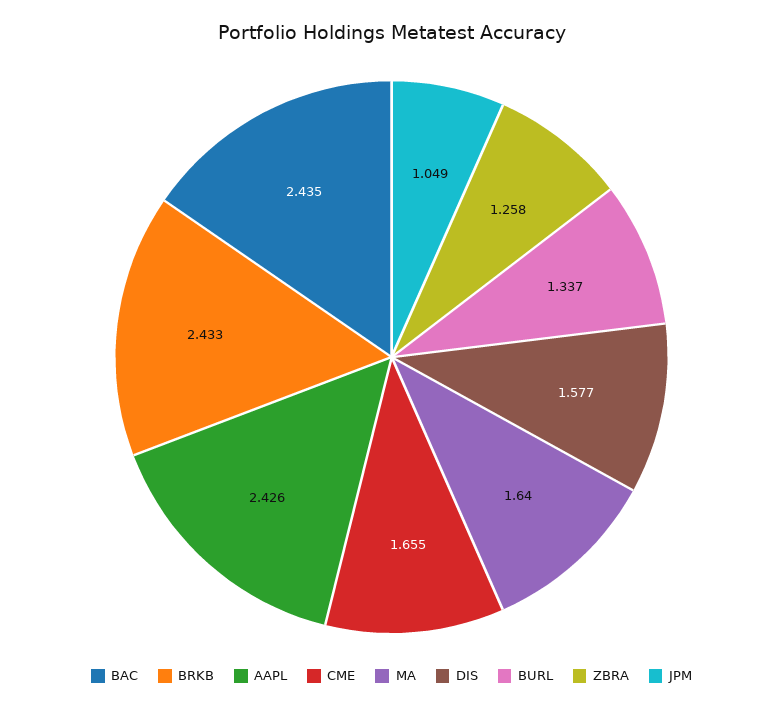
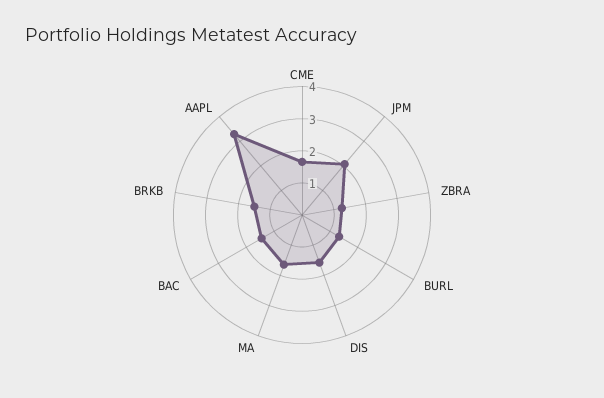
  {
-   "BAC": 2.435,
+   "BAC": 1.5,
-   "BRKB": 2.433,
+   "BRKB": 1.5,
-   "AAPL": 2.426,
+   "AAPL": 3.25,
    "CME": 1.655,
    "MA": 1.64,
    "DIS": 1.577,
    "BURL": 1.337,
    "ZBRA": 1.258,
-   "JPM": 1.049
+   "JPM": 2
  }

